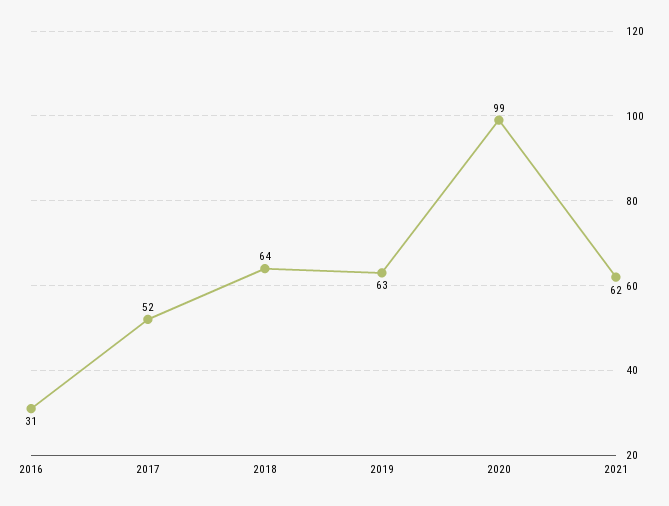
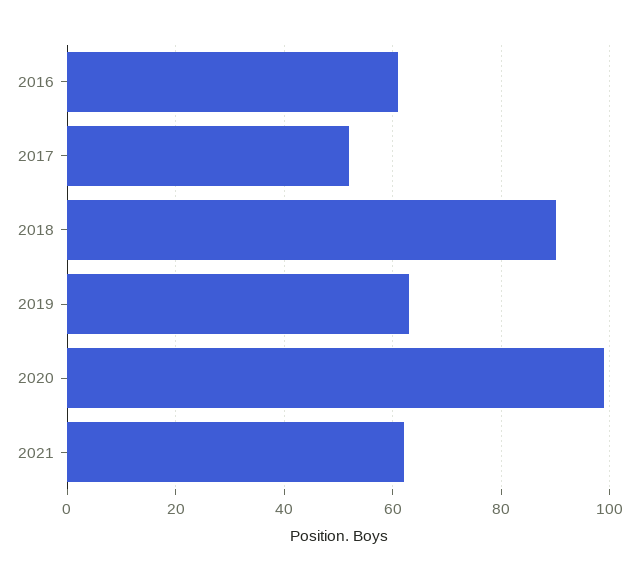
  {
-   "2016": 31,
+   "2016": 60,
    "2017": 52,
-   "2018": 64,
+   "2018": 90,
    "2019": 63,
    "2020": 99,
    "2021": 62
  }

